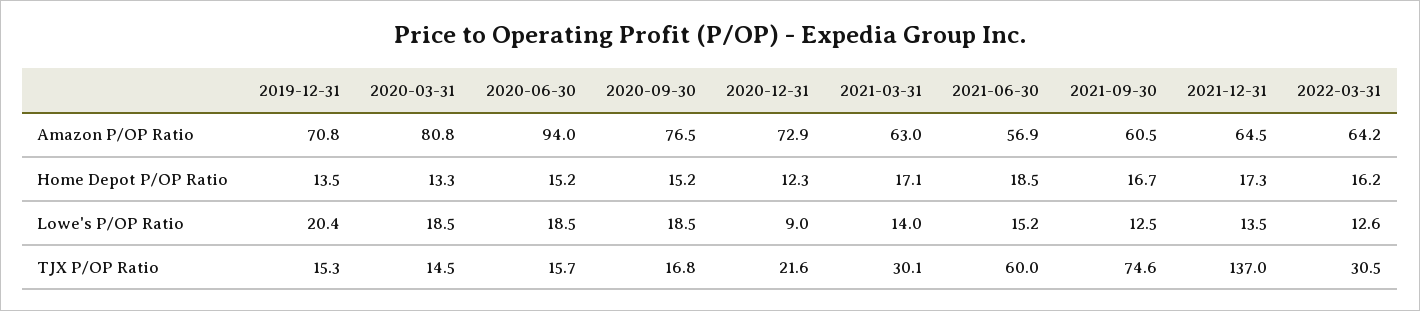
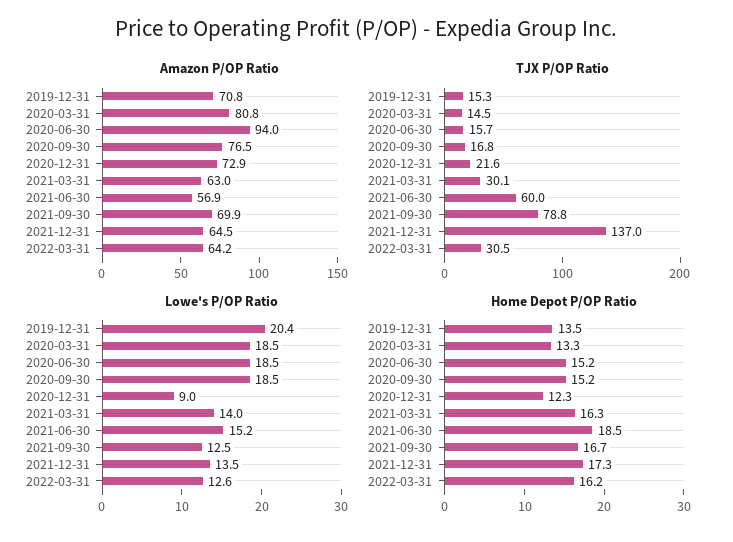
  {
    "Amazon P/OP Ratio": {
      "2019-12-31": 70.8,
      "2020-03-31": 80.8,
      "2020-06-30": 94,
      "2020-09-30": 76.5,
      "2020-12-31": 72.9,
      "2021-03-31": 63,
      "2021-06-30": 56.9,
-     "2021-09-30": 60.5,
+     "2021-09-30": 69.9,
      "2021-12-31": 64.5,
      "2022-03-31": 64.2
    },
    "Home Depot P/OP Ratio": {
      "2019-12-31": 13.5,
      "2020-03-31": 13.3,
      "2020-06-30": 15.2,
      "2020-09-30": 15.2,
      "2020-12-31": 12.3,
-     "2021-03-31": 17.1,
+     "2021-03-31": 16.3,
      "2021-06-30": 18.5,
      "2021-09-30": 16.7,
      "2021-12-31": 17.3,
      "2022-03-31": 16.2
    },
    "Lowe's P/OP Ratio": {
      "2019-12-31": 20.4,
      "2020-03-31": 18.5,
      "2020-06-30": 18.5,
      "2020-09-30": 18.5,
      "2020-12-31": 9,
      "2021-03-31": 14,
      "2021-06-30": 15.2,
      "2021-09-30": 12.5,
      "2021-12-31": 13.5,
      "2022-03-31": 12.6
    },
    "TJX P/OP Ratio": {
      "2019-12-31": 15.3,
      "2020-03-31": 14.5,
      "2020-06-30": 15.7,
      "2020-09-30": 16.8,
      "2020-12-31": 21.6,
      "2021-03-31": 30.1,
      "2021-06-30": 60,
-     "2021-09-30": 74.6,
+     "2021-09-30": 78.8,
      "2021-12-31": 137,
      "2022-03-31": 30.5
    }
  }

